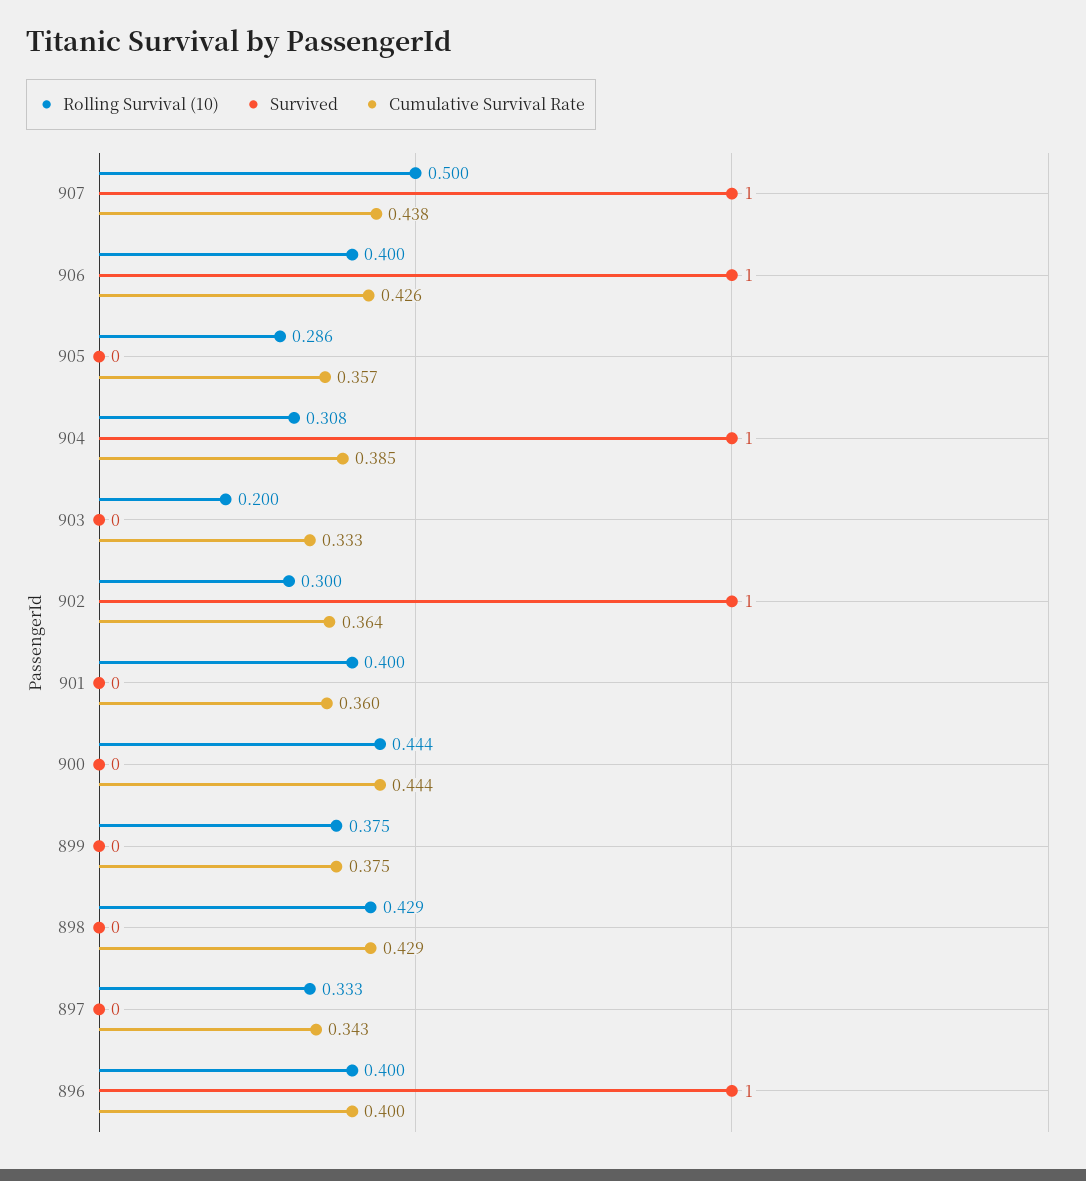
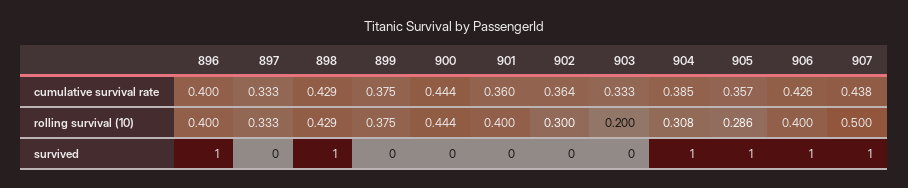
  {
    "Rolling Survival (10)": {
      "907": 0.5,
      "906": 0.4,
      "905": 0.286,
      "904": 0.308,
      "903": 0.2,
      "902": 0.3,
      "901": 0.4,
      "900": 0.444,
      "899": 0.375,
      "898": 0.429,
      "897": 0.333,
      "896": 0.4
    },
    "Survived": {
      "907": 1,
      "906": 1,
-     "905": 0,
+     "905": 1,
      "904": 1,
      "903": 0,
-     "902": 1,
+     "902": 0,
      "901": 0,
      "900": 0,
      "899": 0,
-     "898": 0,
+     "898": 1,
      "897": 0,
      "896": 1
    },
    "Cumulative Survival Rate": {
      "907": 0.438,
      "906": 0.426,
      "905": 0.357,
      "904": 0.385,
      "903": 0.333,
      "902": 0.364,
      "901": 0.36,
      "900": 0.444,
      "899": 0.375,
      "898": 0.429,
-     "897": 0.343,
+     "897": 0.333,
      "896": 0.4
    }
  }

